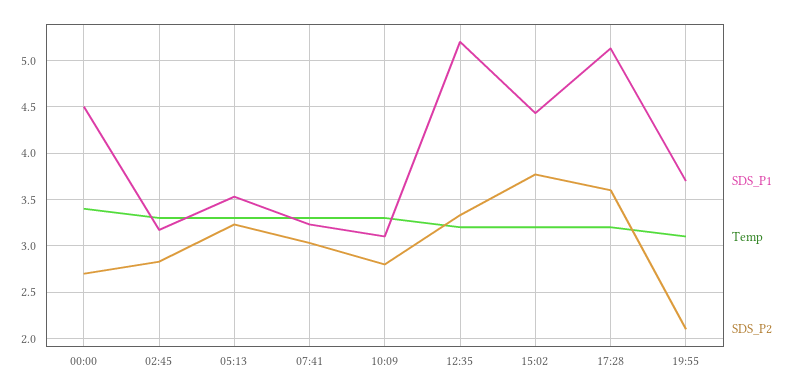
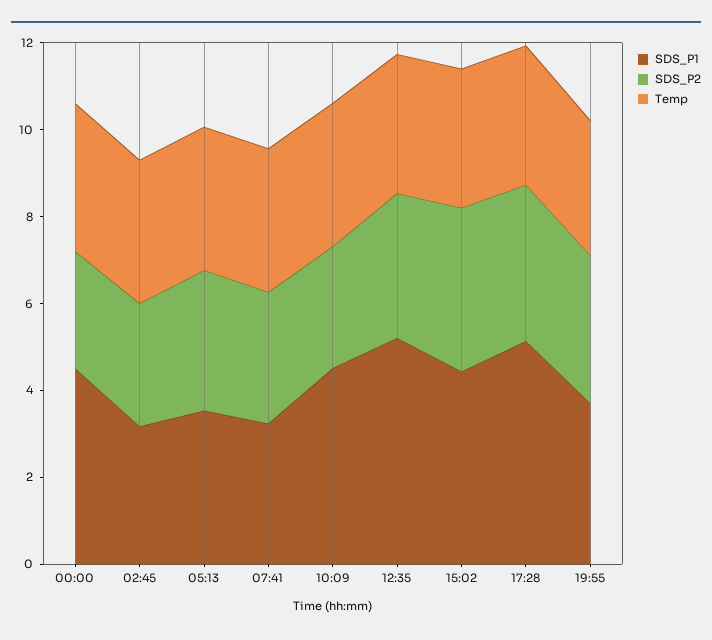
  {
    "SDS_P1": {
      "00:00": 4.5,
      "02:45": 3.2,
      "05:13": 3.5,
      "07:41": 3.2,
-     "10:09": 3.1,
+     "10:09": 4.5,
      "12:35": 5.2,
      "15:02": 4.4,
      "17:28": 5.1,
      "19:55": 3.7
    },
    "Temp": {
      "00:00": 3.4,
      "02:45": 3.3,
      "05:13": 3.3,
      "07:41": 3.3,
      "10:09": 3.3,
      "12:35": 3.2,
      "15:02": 3.2,
      "17:28": 3.2,
      "19:55": 3.1
    },
    "SDS_P2": {
      "00:00": 2.7,
      "02:45": 2.8,
      "05:13": 3.2,
      "07:41": 3,
      "10:09": 2.8,
      "12:35": 3.3,
      "15:02": 3.8,
      "17:28": 3.6,
-     "19:55": 2.1
+     "19:55": 3.5
    }
  }

